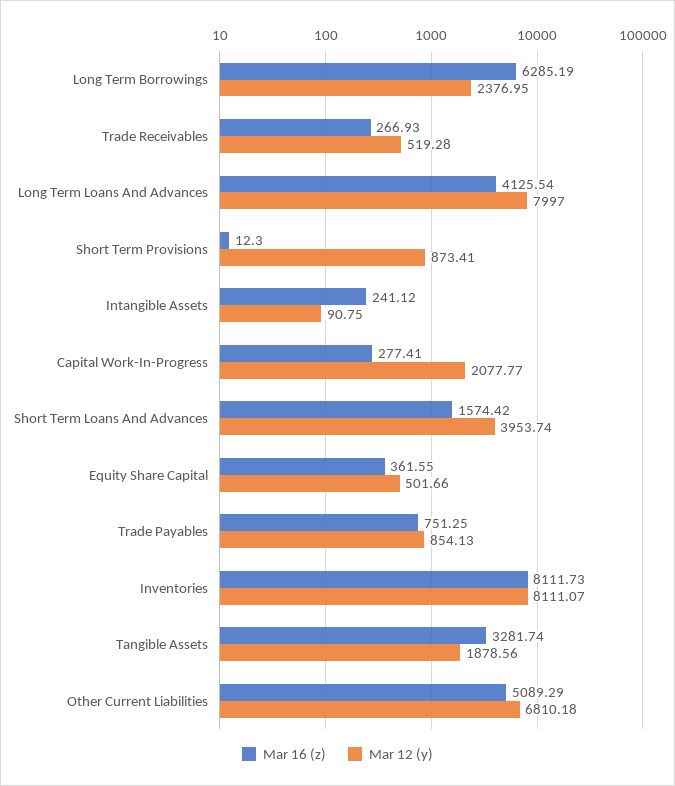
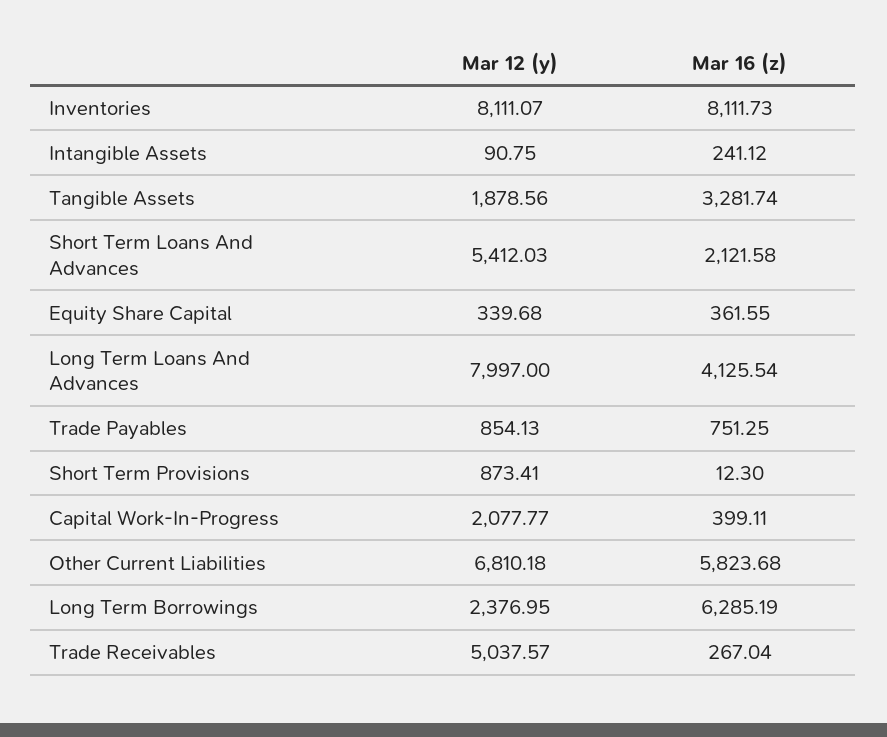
  {
    "Mar 16 (z)": {
      "Long Term Borrowings": 6285.19,
-     "Trade Receivables": 266.93,
+     "Trade Receivables": 267.04,
      "Long Term Loans And Advances": 4125.54,
      "Short Term Provisions": 12.3,
      "Intangible Assets": 241.12,
-     "Capital Work-In-Progress": 277.41,
+     "Capital Work-In-Progress": 399.11,
-     "Short Term Loans And Advances": 1574.42,
+     "Short Term Loans And Advances": 2121.58,
      "Equity Share Capital": 361.55,
      "Trade Payables": 751.25,
      "Inventories": 8111.73,
      "Tangible Assets": 3281.74,
-     "Other Current Liabilities": 5089.29
+     "Other Current Liabilities": 5823.68
    },
    "Mar 12 (y)": {
      "Long Term Borrowings": 2376.95,
-     "Trade Receivables": 519.28,
+     "Trade Receivables": 5037.57,
      "Long Term Loans And Advances": 7997,
      "Short Term Provisions": 873.41,
      "Intangible Assets": 90.75,
      "Capital Work-In-Progress": 2077.77,
-     "Short Term Loans And Advances": 3953.74,
+     "Short Term Loans And Advances": 5412.03,
-     "Equity Share Capital": 501.66,
+     "Equity Share Capital": 339.68,
      "Trade Payables": 854.13,
      "Inventories": 8111.07,
      "Tangible Assets": 1878.56,
      "Other Current Liabilities": 6810.18
    }
  }

